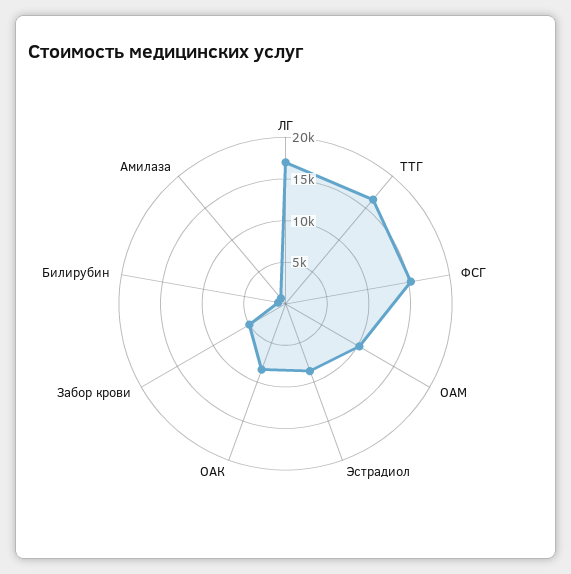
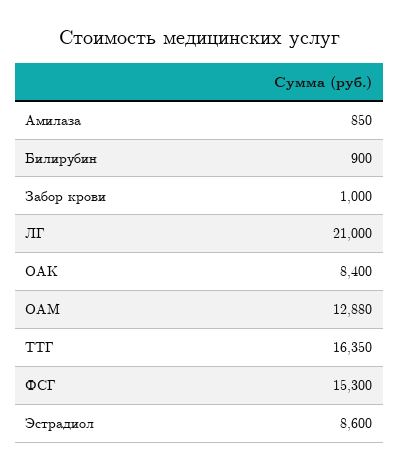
  {
-   "ЛГ": 17000,
+   "ЛГ": 21000,
    "ТТГ": 16350,
    "ФСГ": 15300,
-   "ОАМ": 10000,
+   "ОАМ": 12880,
    "Эстрадиол": 8600,
    "ОАК": 8400,
-   "Забор крови": 5000,
+   "Забор крови": 1000,
    "Билирубин": 900,
    "Амилаза": 850
  }

